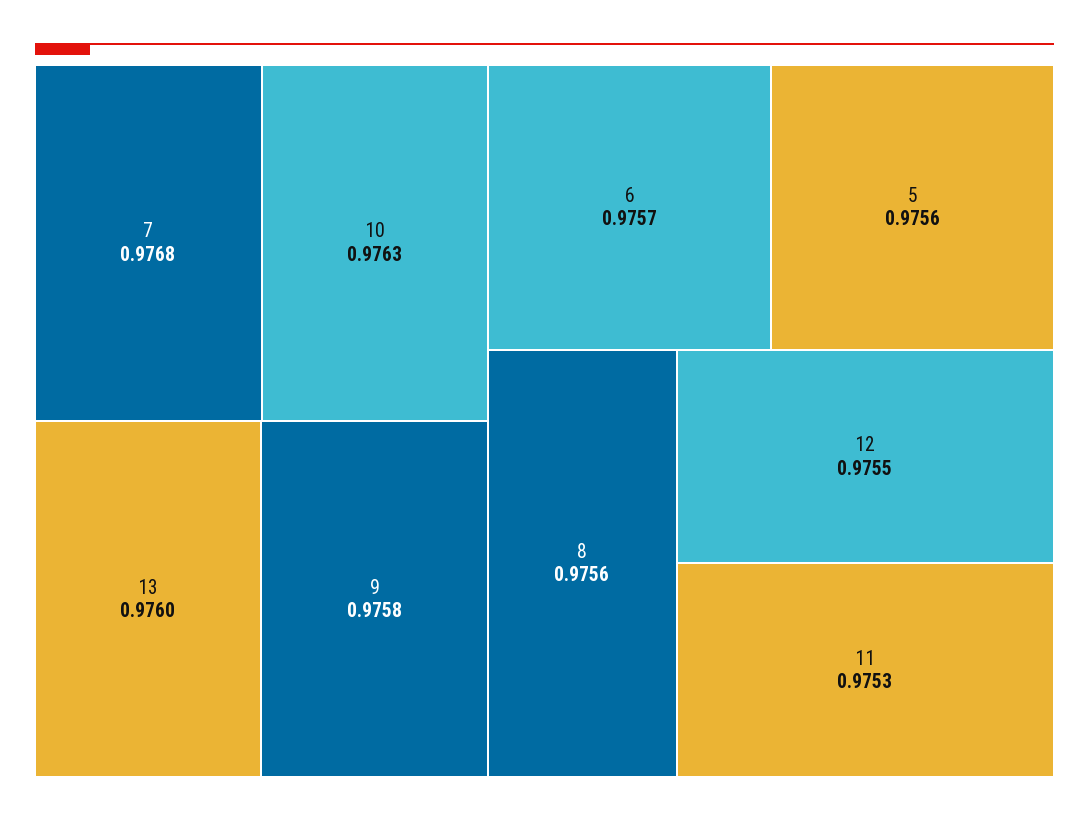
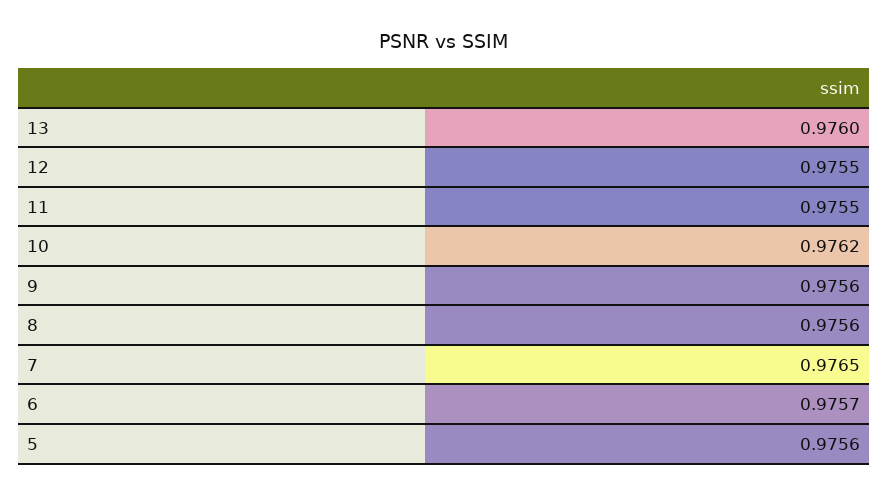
  {
-   "7": 0.9768,
+   "7": 0.9765,
-   "10": 0.9763,
+   "10": 0.9762,
    "13": 0.976,
-   "9": 0.9758,
+   "9": 0.9756,
    "6": 0.9757,
    "5": 0.9756,
    "8": 0.9756,
    "12": 0.9755,
-   "11": 0.9753
+   "11": 0.9755
  }

